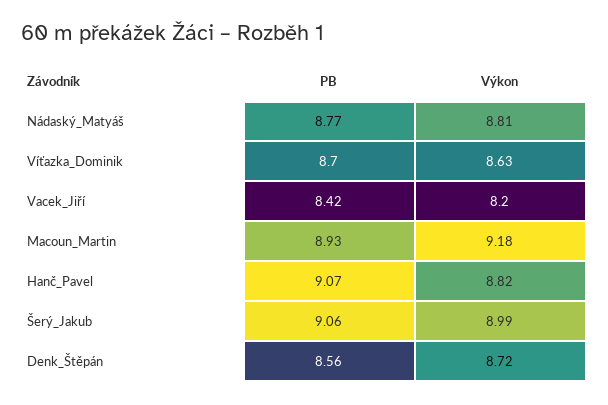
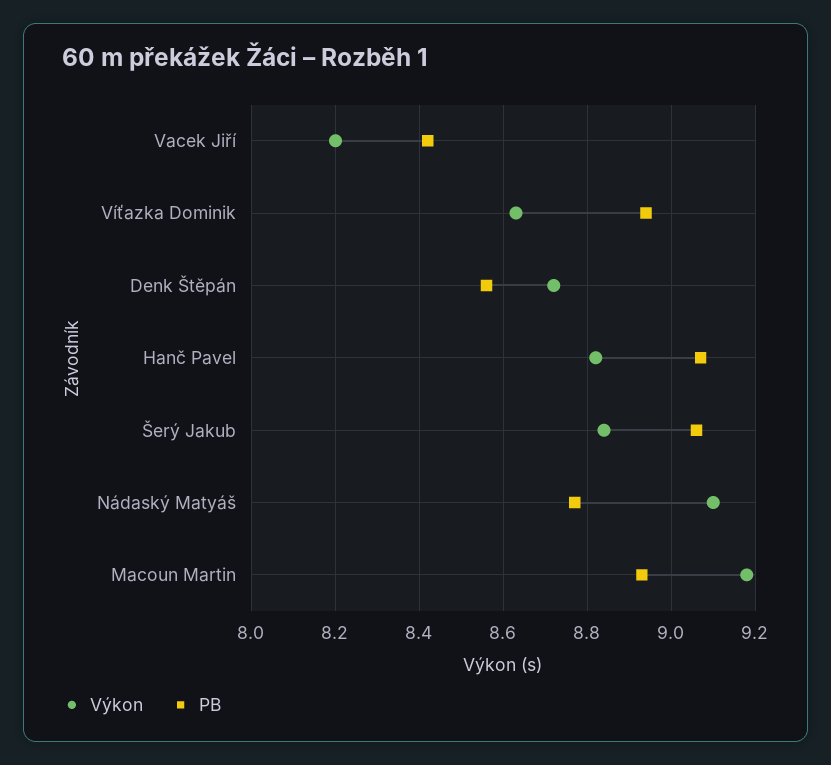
  {
    "PB": {
      "Nádaský_Matyáš": 8.77,
-     "Víťazka_Dominik": 8.7,
+     "Víťazka_Dominik": 8.95,
      "Vacek_Jiří": 8.42,
      "Macoun_Martin": 8.93,
      "Hanč_Pavel": 9.07,
      "Šerý_Jakub": 9.06,
      "Denk_Štěpán": 8.56
    },
    "Výkon": {
-     "Nádaský_Matyáš": 8.81,
+     "Nádaský_Matyáš": 9.1,
      "Víťazka_Dominik": 8.63,
      "Vacek_Jiří": 8.2,
      "Macoun_Martin": 9.18,
      "Hanč_Pavel": 8.82,
-     "Šerý_Jakub": 8.99,
+     "Šerý_Jakub": 8.85,
      "Denk_Štěpán": 8.72
    }
  }

